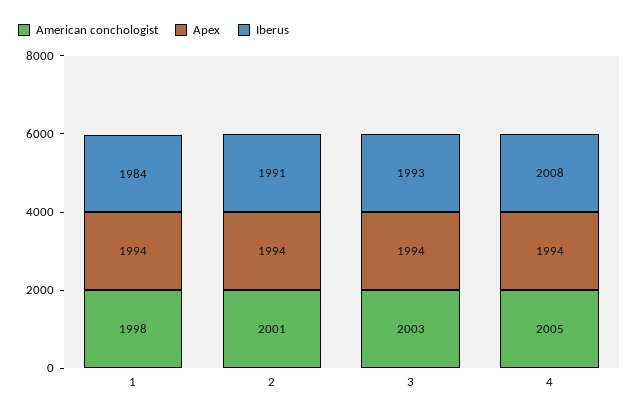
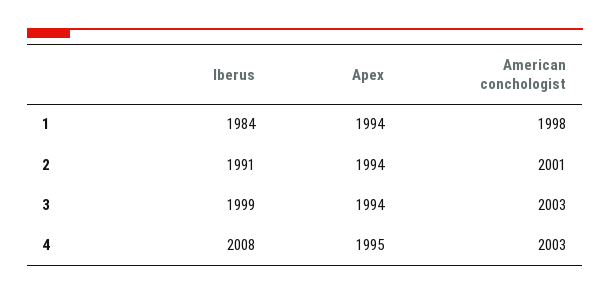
  {
    "American conchologist": {
      "1": 1998,
      "2": 2001,
      "3": 2003,
-     "4": 2005
+     "4": 2003
    },
    "Apex": {
      "1": 1994,
      "2": 1994,
      "3": 1994,
-     "4": 1994
+     "4": 1995
    },
    "Iberus": {
      "1": 1984,
      "2": 1991,
-     "3": 1993,
+     "3": 1999,
      "4": 2008
    }
  }

